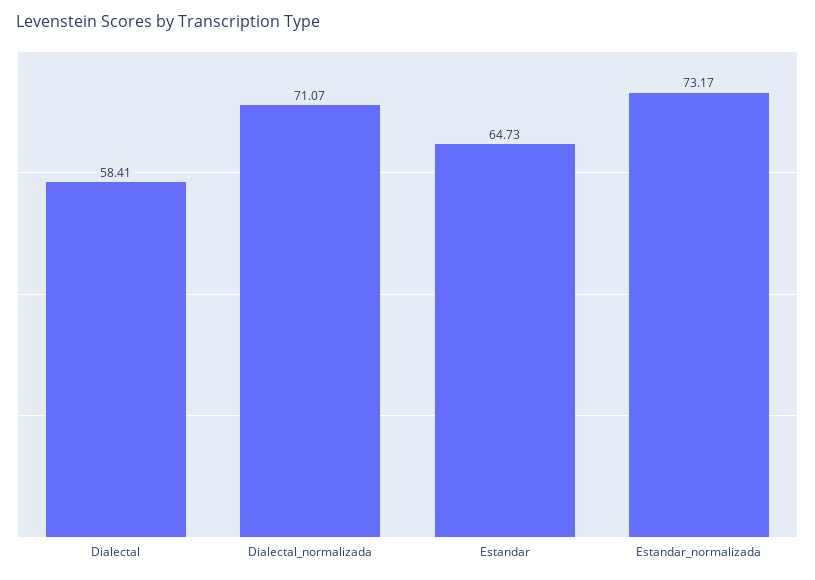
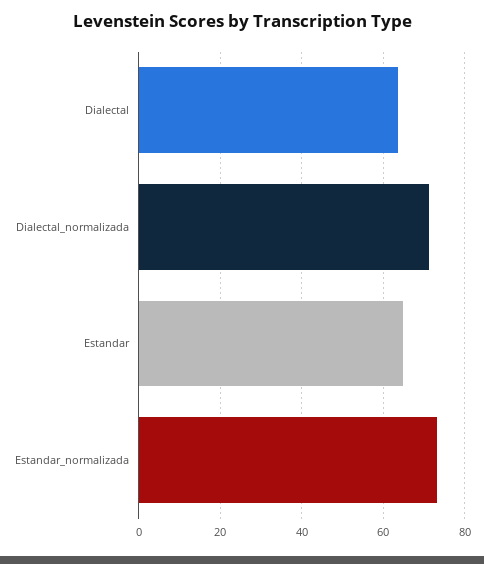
  {
-   "Dialectal": 58.41,
+   "Dialectal": 64,
    "Dialectal_normalizada": 71.07,
    "Estandar": 64.73,
    "Estandar_normalizada": 73.17
  }

